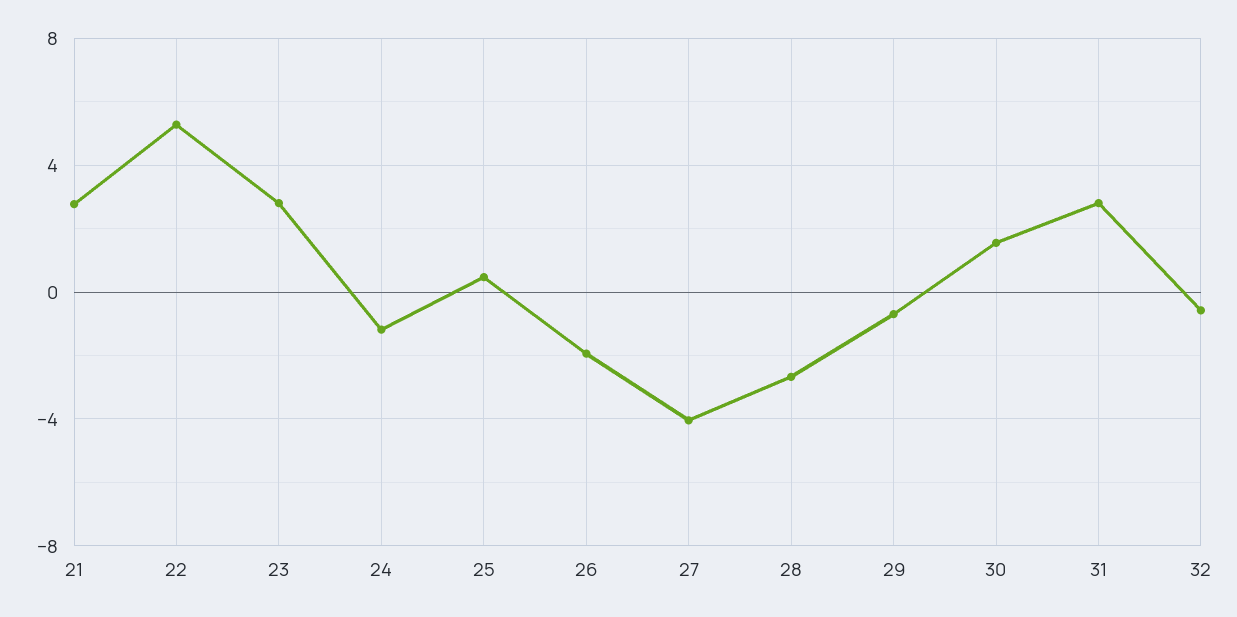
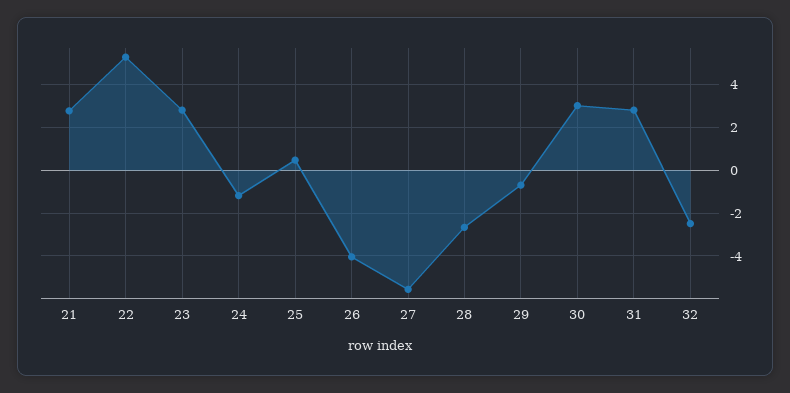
  {
    "21": 3,
    "22": 5.5,
    "23": 3,
    "24": -1,
    "25": 0.5,
-   "26": -2,
+   "26": -4,
-   "27": -4,
+   "27": -5.5,
    "28": -2.5,
    "29": -0.5,
-   "30": 1.5,
+   "30": 3,
    "31": 3,
-   "32": -0.5
+   "32": -2.5
  }

